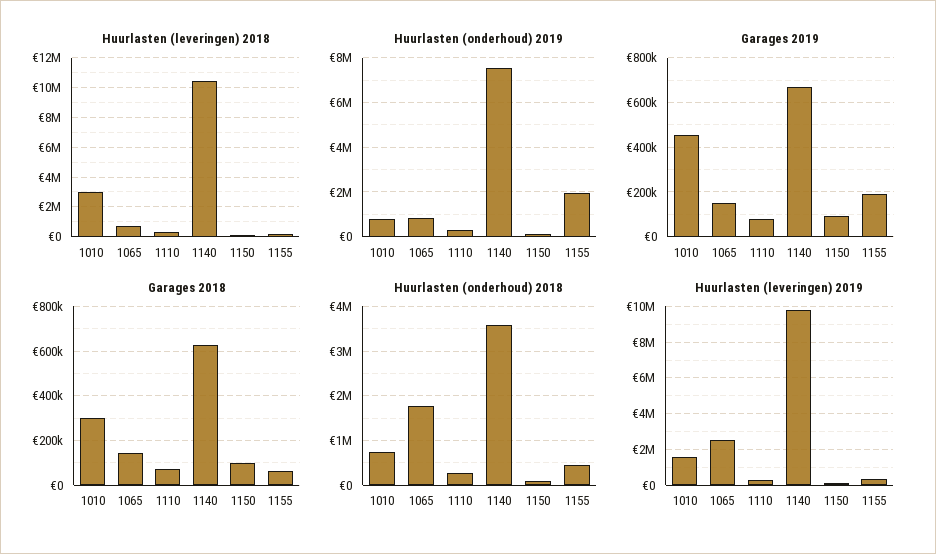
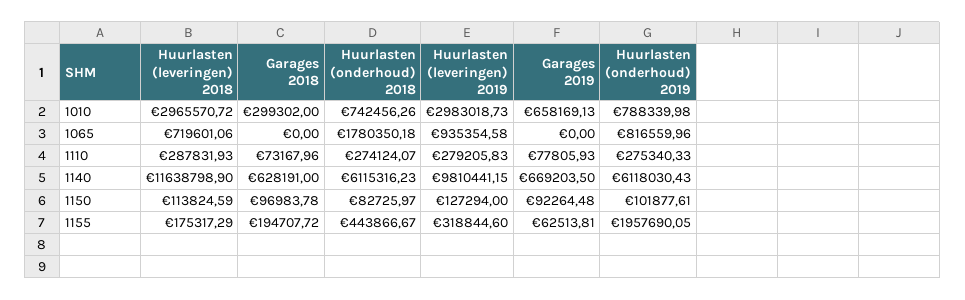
  {
    "Huurlasten (leveringen) 2018": {
      "1010": 2965570.72,
      "1065": 719601.06,
      "1110": 287831.93,
-     "1140": 10500000,
+     "1140": 11638798.9,
      "1150": 113824.59,
      "1155": 175317.29
    },
    "Huurlasten (onderhoud) 2019": {
      "1010": 788339.98,
      "1065": 816559.96,
      "1110": 275340.33,
-     "1140": 7500000,
+     "1140": 6118030.43,
      "1150": 101877.61,
      "1155": 1957690.05
    },
    "Garages 2019": {
-     "1010": 450000,
+     "1010": 658169.13,
-     "1065": 150000,
+     "1065": 0,
      "1110": 77805.93,
      "1140": 669203.5,
      "1150": 92264.48,
-     "1155": 200000
+     "1155": 62513.81
    },
    "Garages 2018": {
      "1010": 299302,
-     "1065": 150000,
+     "1065": 0,
      "1110": 73167.96,
      "1140": 628191,
      "1150": 96983.78,
-     "1155": 50000
+     "1155": 194707.72
    },
    "Huurlasten (onderhoud) 2018": {
      "1010": 742456.26,
      "1065": 1780350.18,
      "1110": 274124.07,
-     "1140": 3600000,
+     "1140": 6115316.23,
      "1150": 82725.97,
      "1155": 443866.67
    },
    "Huurlasten (leveringen) 2019": {
-     "1010": 1500000,
+     "1010": 2983018.73,
-     "1065": 2500000,
+     "1065": 935354.58,
      "1110": 279205.83,
      "1140": 9810441.15,
      "1150": 127294,
      "1155": 318844.6
    }
  }

